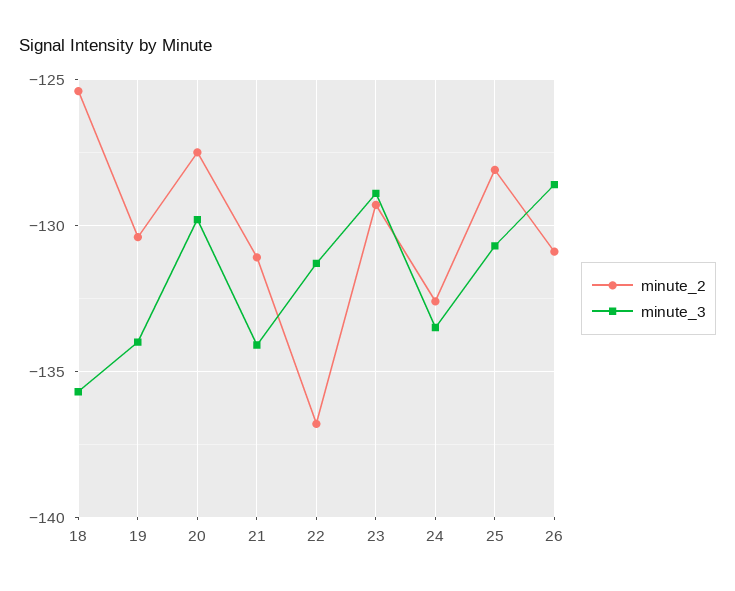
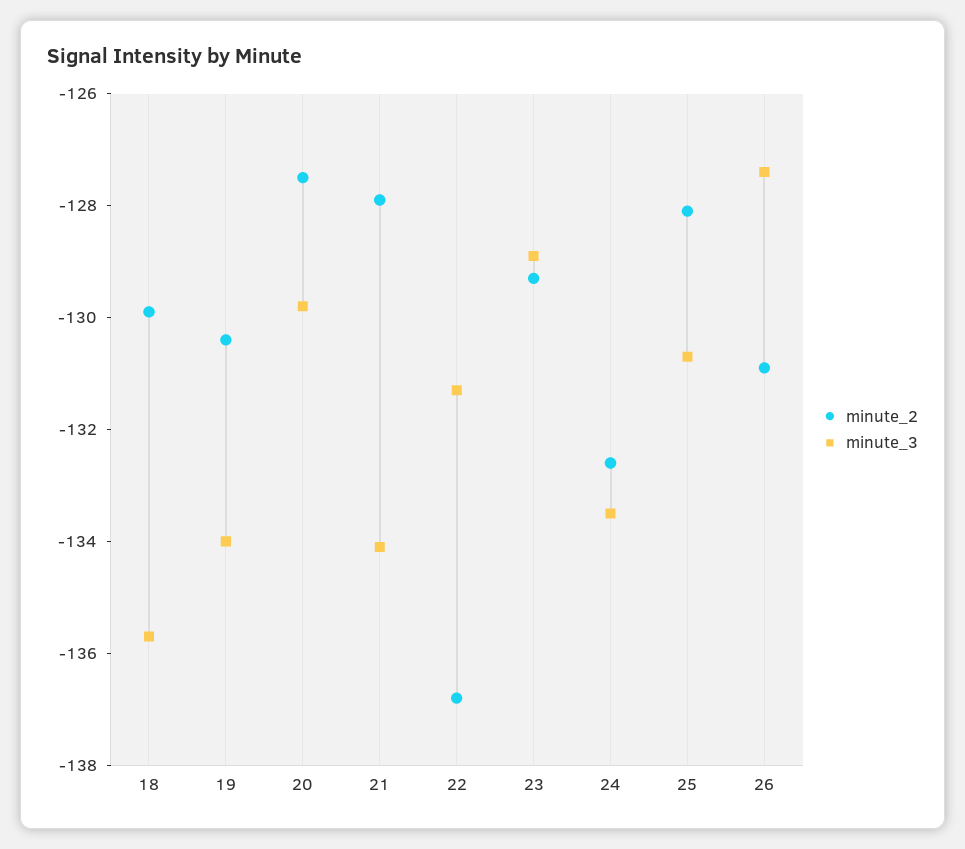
  {
    "minute_2": {
-     "18": -125.5,
+     "18": -130,
      "19": -130.5,
      "20": -127.5,
-     "21": -131,
+     "21": -128,
      "22": -137,
      "23": -129.5,
      "24": -132.5,
      "25": -128,
      "26": -131
    },
    "minute_3": {
      "18": -135.5,
      "19": -134,
      "20": -130,
      "21": -134,
      "22": -131.5,
      "23": -129,
      "24": -133.5,
      "25": -130.5,
-     "26": -128.5
+     "26": -127.5
    }
  }

